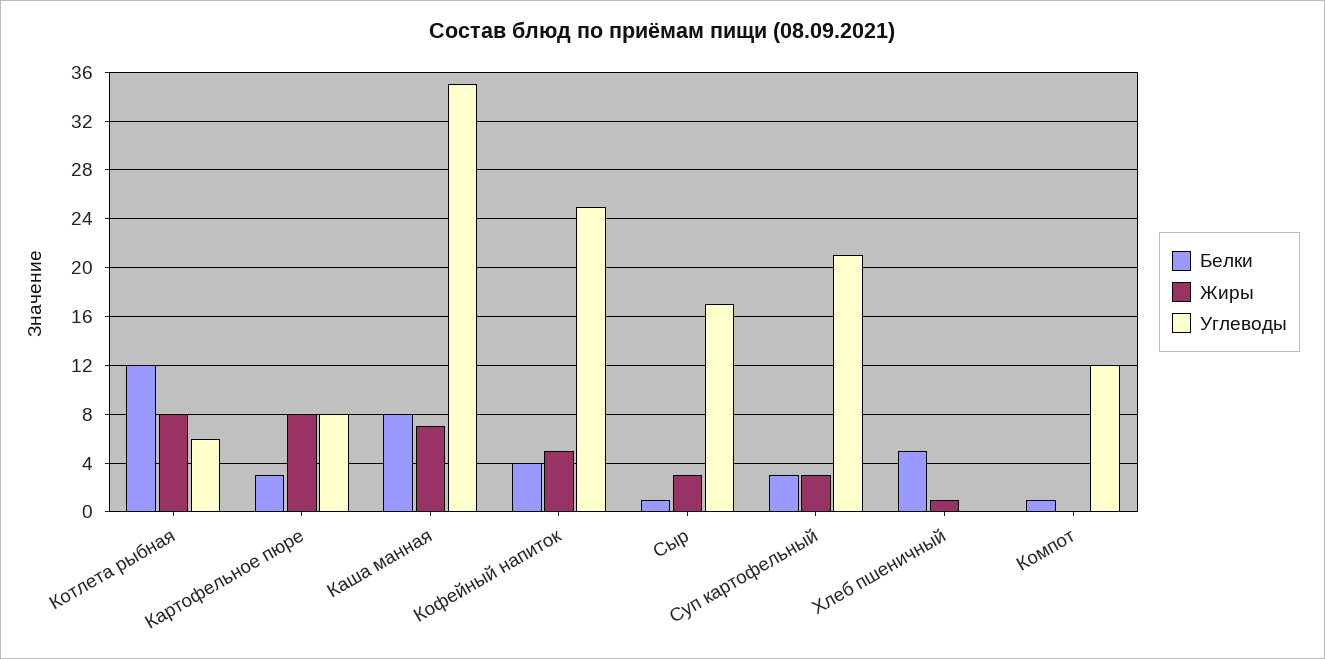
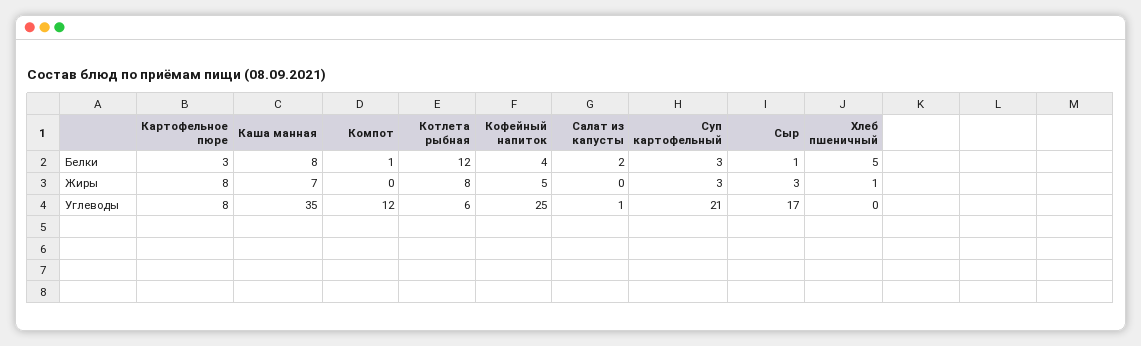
  {
    "Белки": {
      "Котлета рыбная": 12,
      "Картофельное пюре": 3,
      "Каша манная": 8,
      "Кофейный напиток": 4,
      "Сыр": 1,
      "Суп картофельный": 3,
      "Хлеб пшеничный": 5,
-     "Компот": 1
+     "Компот": 1,
+     "Салат из капусты": 2
    },
    "Жиры": {
      "Котлета рыбная": 8,
      "Картофельное пюре": 8,
      "Каша манная": 7,
      "Кофейный напиток": 5,
      "Сыр": 3,
      "Суп картофельный": 3,
      "Хлеб пшеничный": 1,
-     "Компот": 0
+     "Компот": 0,
+     "Салат из капусты": 0
    },
    "Углеводы": {
      "Котлета рыбная": 6,
      "Картофельное пюре": 8,
      "Каша манная": 35,
      "Кофейный напиток": 25,
      "Сыр": 17,
      "Суп картофельный": 21,
      "Хлеб пшеничный": 0,
-     "Компот": 12
+     "Компот": 12,
+     "Салат из капусты": 1
    }
  }

